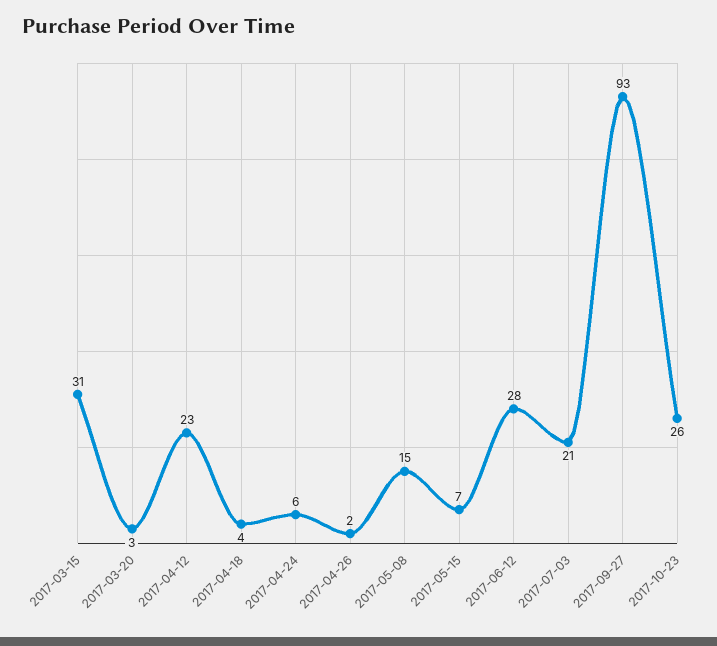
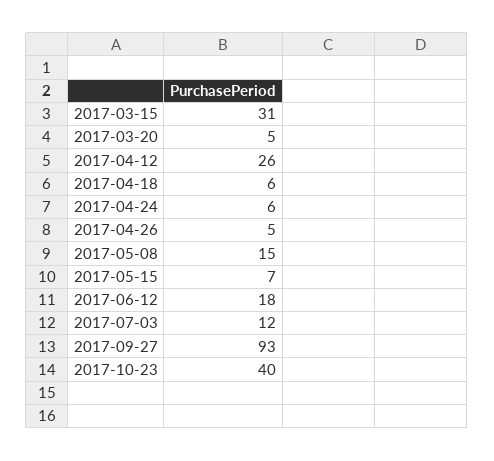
  {
    "2017-03-15": 31,
-   "2017-03-20": 3,
+   "2017-03-20": 5,
-   "2017-04-12": 23,
+   "2017-04-12": 26,
-   "2017-04-18": 4,
+   "2017-04-18": 6,
    "2017-04-24": 6,
-   "2017-04-26": 2,
+   "2017-04-26": 5,
    "2017-05-08": 15,
    "2017-05-15": 7,
-   "2017-06-12": 28,
+   "2017-06-12": 18,
-   "2017-07-03": 21,
+   "2017-07-03": 12,
    "2017-09-27": 93,
-   "2017-10-23": 26
+   "2017-10-23": 40
  }

